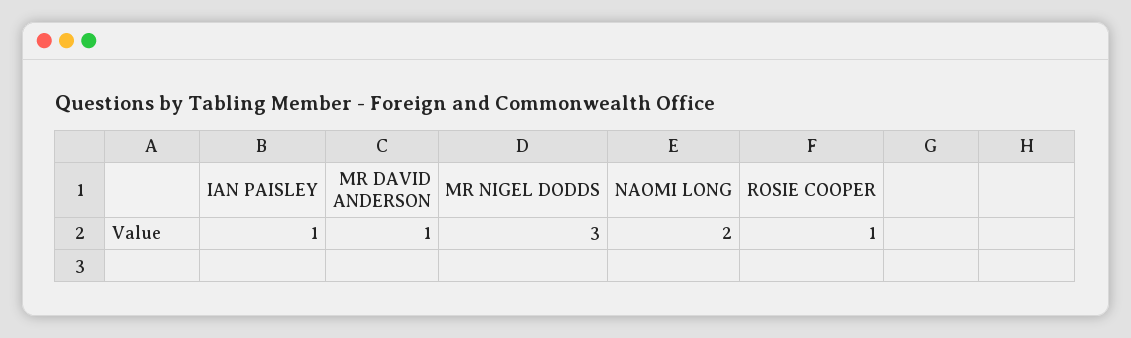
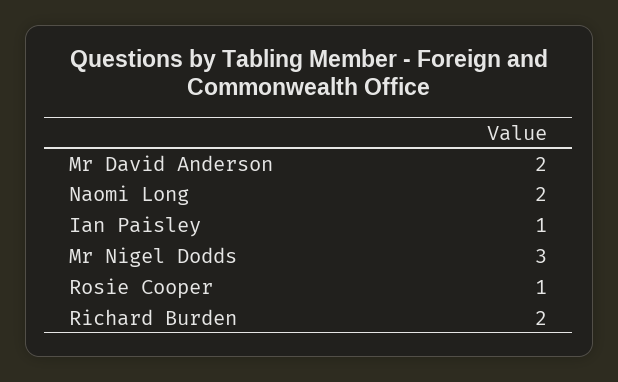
  {
    "IAN PAISLEY": 1,
-   "MR DAVID ANDERSON": 1,
+   "MR DAVID ANDERSON": 2,
    "MR NIGEL DODDS": 3,
    "NAOMI LONG": 2,
-   "ROSIE COOPER": 1
+   "ROSIE COOPER": 1,
+   "Richard Burden": 2
  }

